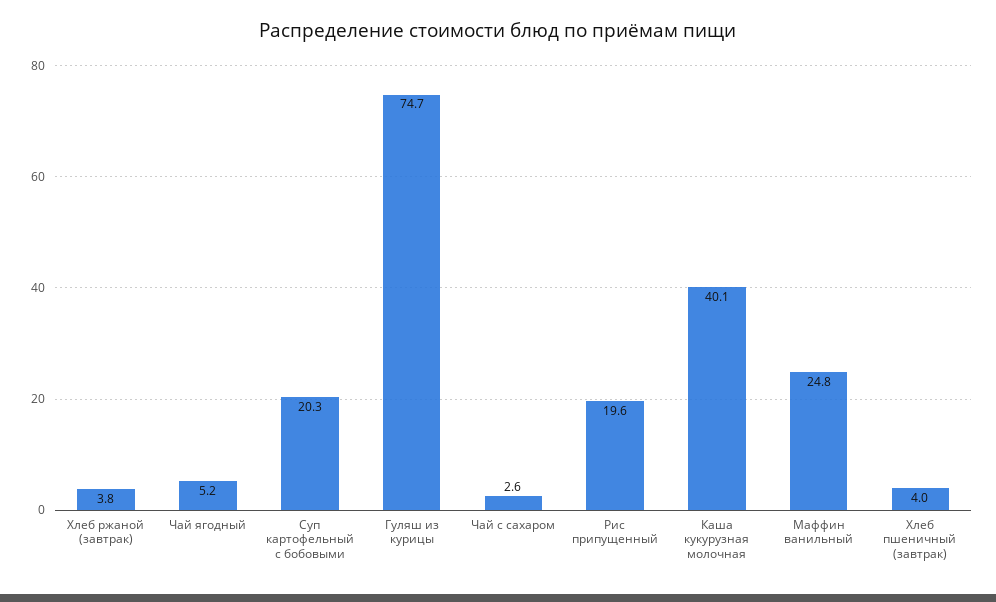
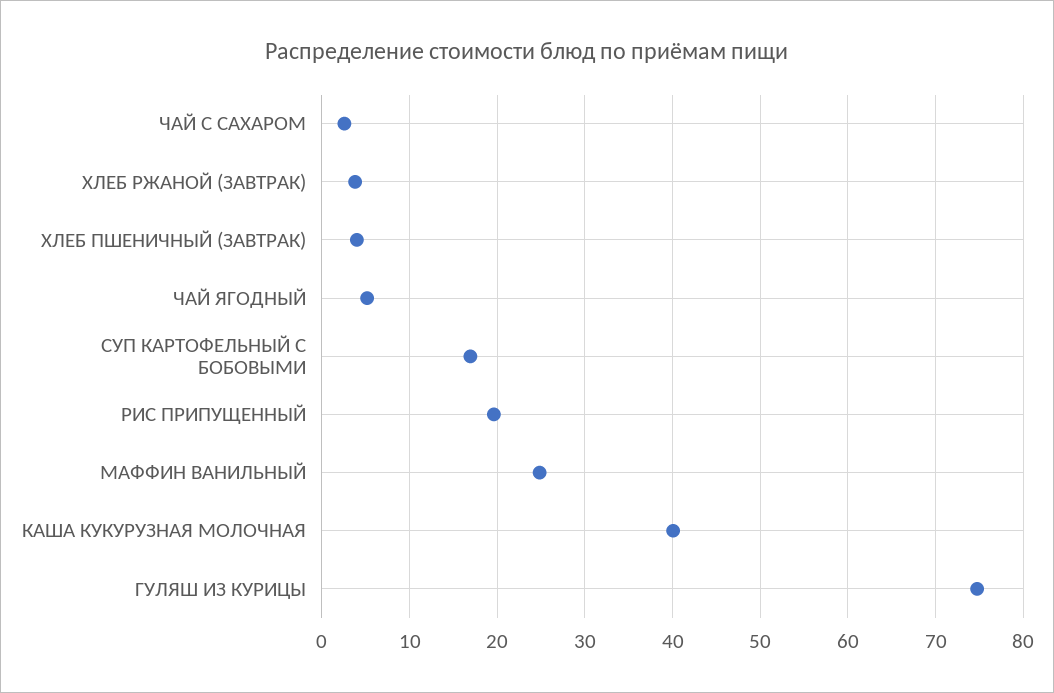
  {
    "Хлеб ржаной (завтрак)": 3.8,
    "Чай ягодный": 5.2,
-   "Суп картофельный с бобовыми": 20.3,
+   "Суп картофельный с бобовыми": 17,
    "Гуляш из курицы": 74.7,
    "Чай с сахаром": 2.6,
    "Рис припущенный": 19.6,
    "Каша кукурузная молочная": 40.1,
    "Маффин ванильный": 24.8,
    "Хлеб пшеничный (завтрак)": 4
  }

